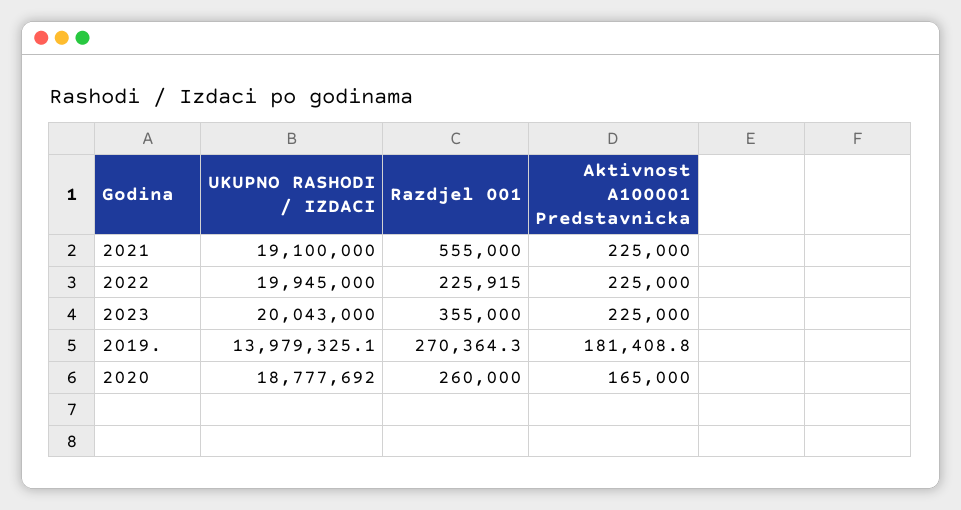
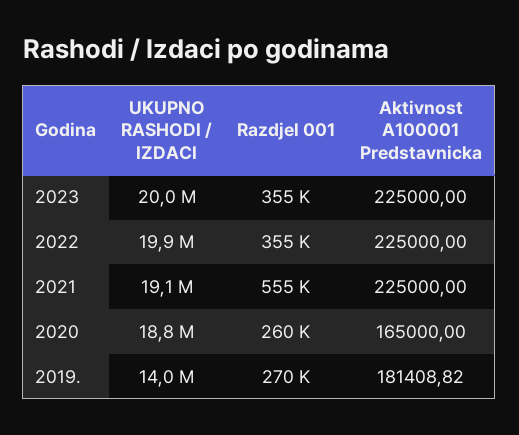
  {
    "UKUPNO RASHODI / IZDACI": {
      "2021": 19100000,
      "2022": 19945000,
      "2023": 20043000,
      "2019.": 13979325.1,
      "2020": 18777692
    },
    "Razdjel 001": {
      "2021": 555000,
-     "2022": 225915,
+     "2022": 355000,
      "2023": 355000,
      "2019.": 270364.3,
      "2020": 260000
    },
    "Aktivnost A100001 Predstavnicka": {
      "2021": 225000,
      "2022": 225000,
      "2023": 225000,
      "2019.": 181408.82,
      "2020": 165000
    }
  }

